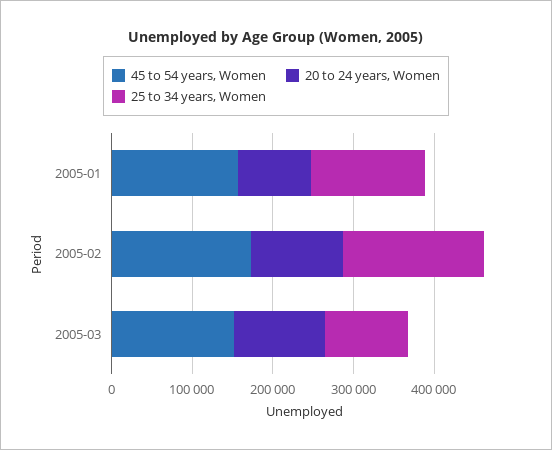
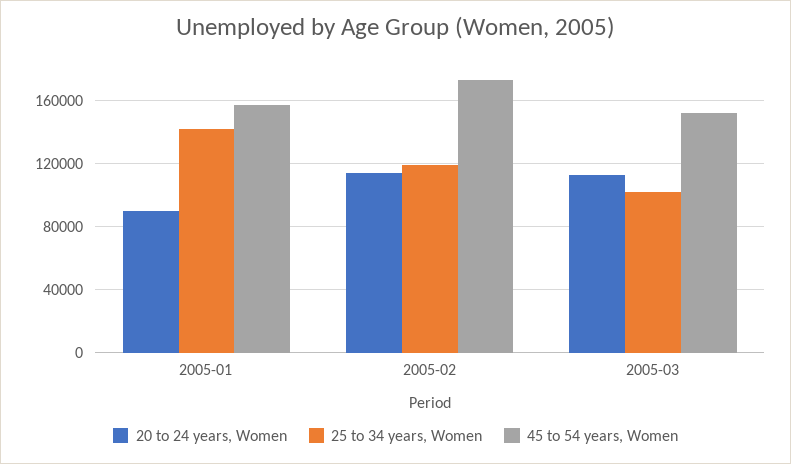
  {
    "45 to 54 years, Women": {
      "2005-01": 155000,
      "2005-02": 175000,
      "2005-03": 150000
    },
    "20 to 24 years, Women": {
      "2005-01": 90000,
      "2005-02": 115000,
      "2005-03": 115000
    },
    "25 to 34 years, Women": {
      "2005-01": 140000,
-     "2005-02": 180000,
+     "2005-02": 120000,
      "2005-03": 100000
    }
  }

